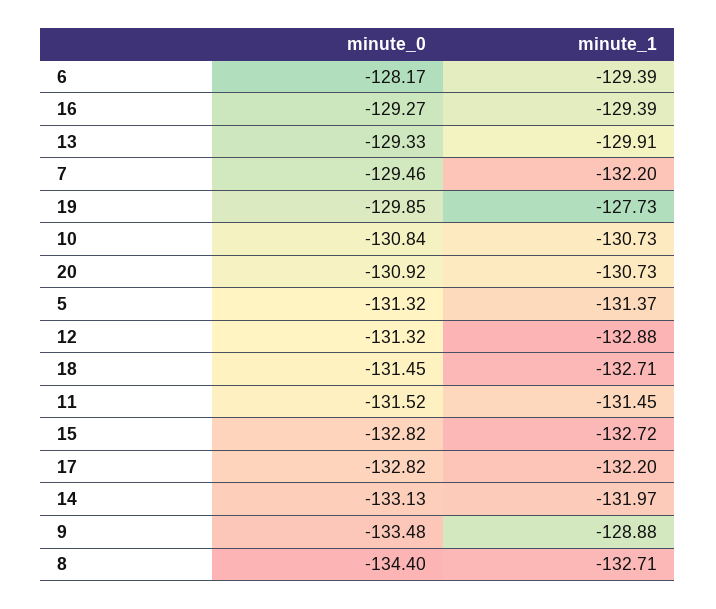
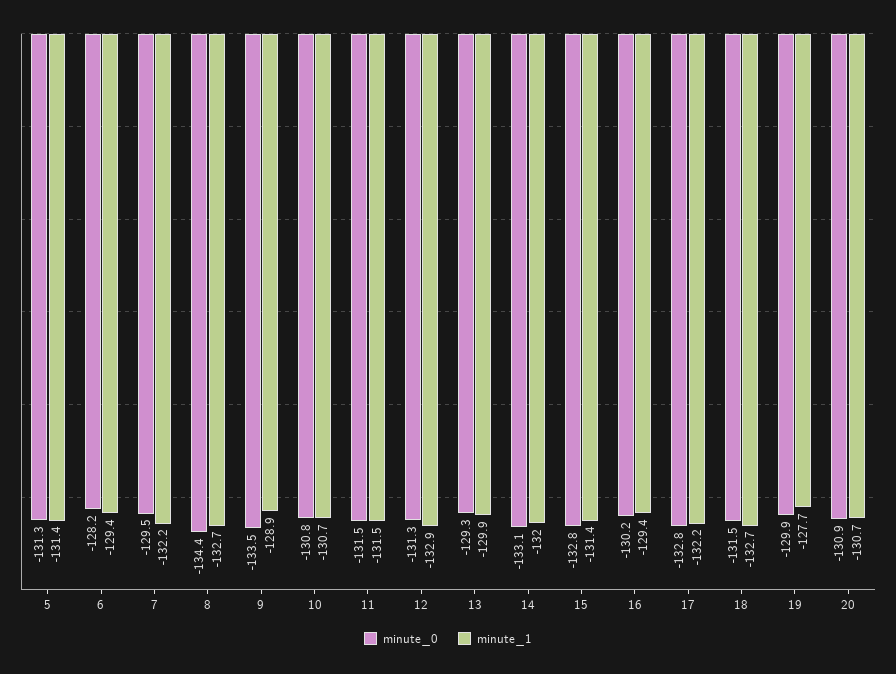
  {
    "minute_0": {
      "6": -128.17,
-     "16": -129.27,
+     "16": -130.2,
      "13": -129.33,
      "7": -129.46,
      "19": -129.85,
      "10": -130.84,
      "20": -130.92,
      "5": -131.32,
      "12": -131.32,
      "18": -131.45,
      "11": -131.52,
      "15": -132.82,
      "17": -132.82,
      "14": -133.13,
      "9": -133.48,
      "8": -134.4
    },
    "minute_1": {
      "6": -129.39,
      "16": -129.39,
      "13": -129.91,
      "7": -132.2,
      "19": -127.73,
      "10": -130.73,
      "20": -130.73,
      "5": -131.37,
      "12": -132.88,
      "18": -132.71,
      "11": -131.45,
-     "15": -132.72,
+     "15": -131.4,
      "17": -132.2,
      "14": -131.97,
      "9": -128.88,
      "8": -132.71
    }
  }

